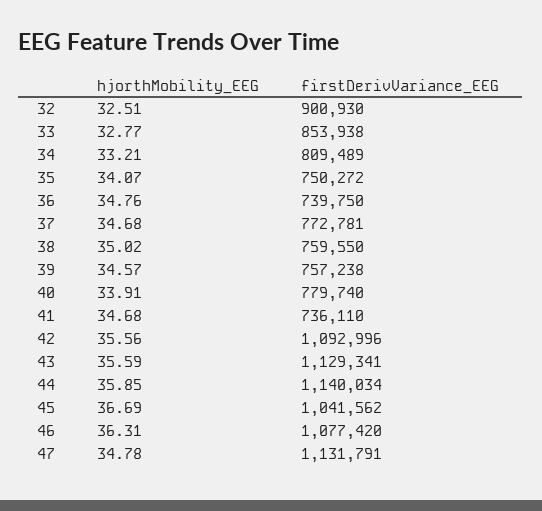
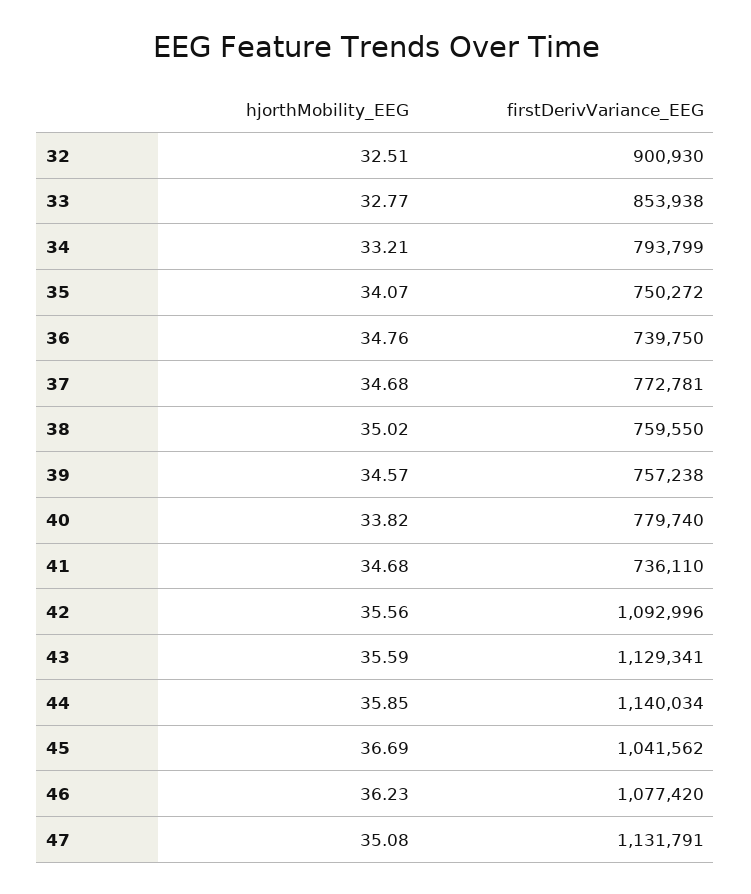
  {
    "hjorthMobility_EEG": {
      "32": 32.51,
      "33": 32.77,
      "34": 33.21,
      "35": 34.07,
      "36": 34.76,
      "37": 34.68,
      "38": 35.02,
      "39": 34.57,
-     "40": 33.91,
+     "40": 33.82,
      "41": 34.68,
      "42": 35.56,
      "43": 35.59,
      "44": 35.85,
      "45": 36.69,
-     "46": 36.31,
+     "46": 36.23,
-     "47": 34.78
+     "47": 35.08
    },
    "firstDerivVariance_EEG": {
      "32": 900930,
      "33": 853938,
-     "34": 809489,
+     "34": 793799,
      "35": 750272,
      "36": 739750,
      "37": 772781,
      "38": 759550,
      "39": 757238,
      "40": 779740,
      "41": 736110,
      "42": 1092996,
      "43": 1129341,
      "44": 1140034,
      "45": 1041562,
      "46": 1077420,
      "47": 1131791
    }
  }

